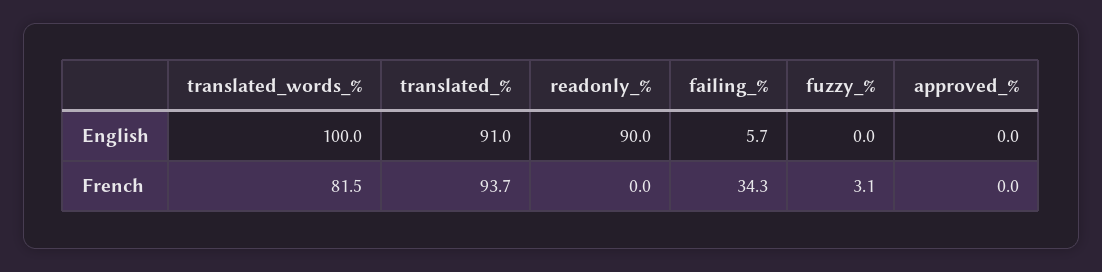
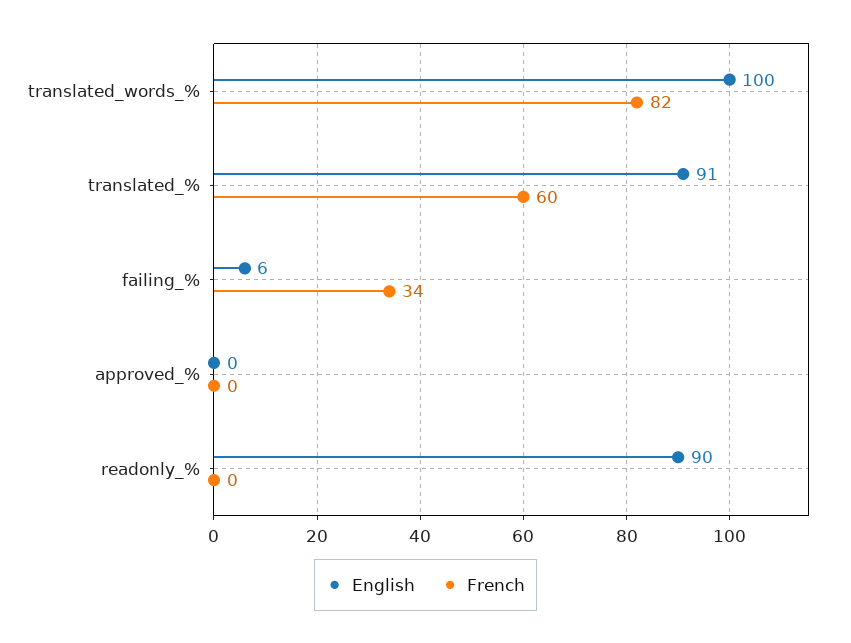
  {
    "English": {
      "translated_words_%": 100,
      "translated_%": 91,
      "readonly_%": 90,
      "failing_%": 5.7,
-     "fuzzy_%": 0,
      "approved_%": 0
    },
    "French": {
      "translated_words_%": 81.5,
-     "translated_%": 93.7,
+     "translated_%": 60,
      "readonly_%": 0,
      "failing_%": 34.3,
-     "fuzzy_%": 3.1,
      "approved_%": 0
    }
  }

